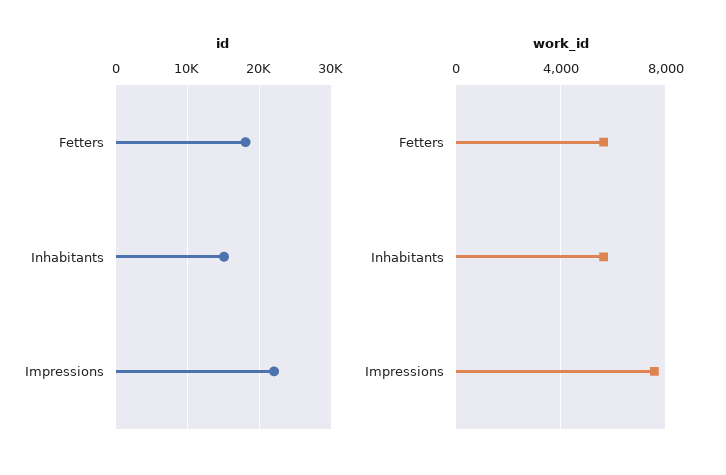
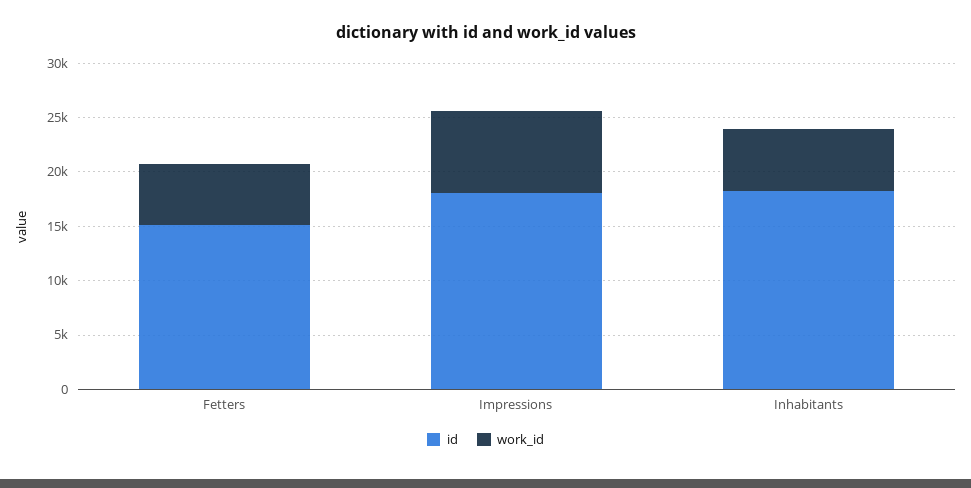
  {
    "id": {
-     "Fetters": 18000,
+     "Fetters": 15000,
-     "Inhabitants": 15000,
+     "Inhabitants": 18000,
-     "Impressions": 22000
+     "Impressions": 18000
    },
    "work_id": {
      "Fetters": 5500,
      "Inhabitants": 5500,
      "Impressions": 7500
    }
  }

